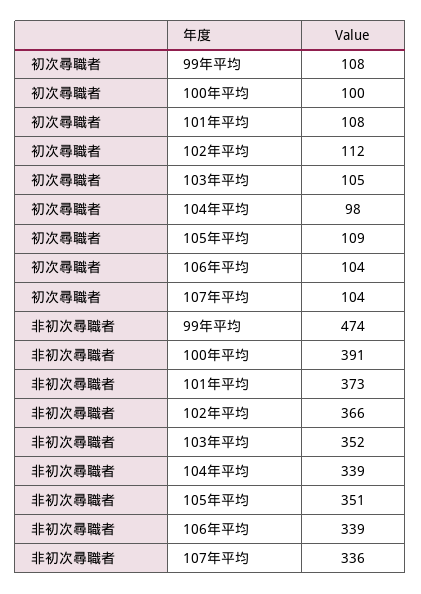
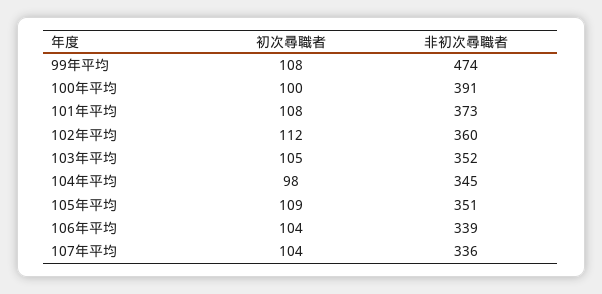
  {
    "初次尋職者": {
      "99年平均": 108,
      "100年平均": 100,
      "101年平均": 108,
      "102年平均": 112,
      "103年平均": 105,
      "104年平均": 98,
      "105年平均": 109,
      "106年平均": 104,
      "107年平均": 104
    },
    "非初次尋職者": {
      "99年平均": 474,
      "100年平均": 391,
      "101年平均": 373,
-     "102年平均": 366,
+     "102年平均": 360,
      "103年平均": 352,
-     "104年平均": 339,
+     "104年平均": 345,
      "105年平均": 351,
      "106年平均": 339,
      "107年平均": 336
    }
  }

